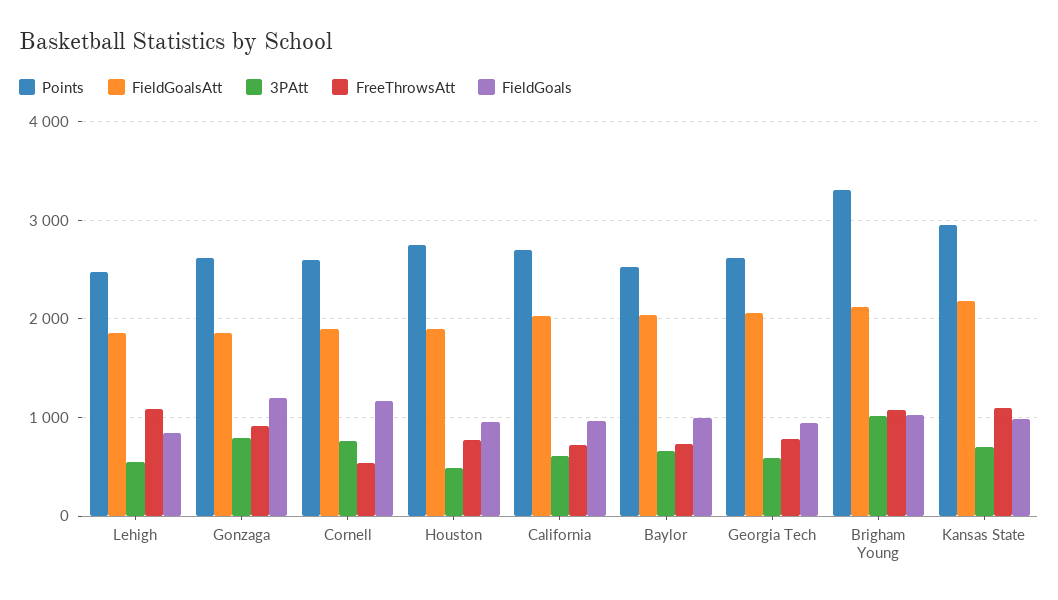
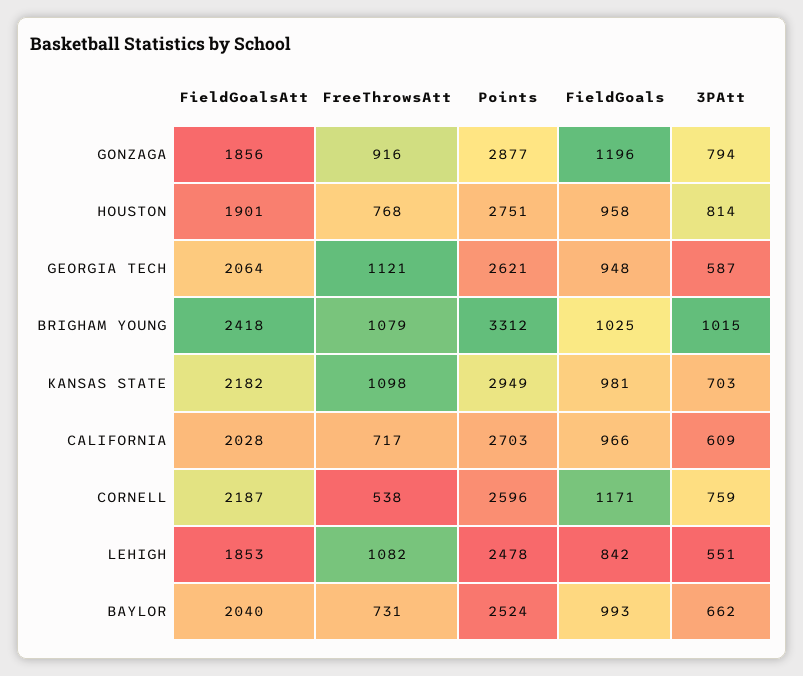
  {
    "Points": {
      "Lehigh": 2478,
-     "Gonzaga": 2600,
+     "Gonzaga": 2877,
      "Cornell": 2596,
      "Houston": 2751,
      "California": 2703,
      "Baylor": 2524,
      "Georgia Tech": 2621,
      "Brigham Young": 3312,
      "Kansas State": 2949
    },
    "FieldGoalsAtt": {
      "Lehigh": 1853,
      "Gonzaga": 1856,
-     "Cornell": 1900,
+     "Cornell": 2187,
      "Houston": 1901,
      "California": 2028,
      "Baylor": 2040,
      "Georgia Tech": 2064,
-     "Brigham Young": 2100,
+     "Brigham Young": 2418,
      "Kansas State": 2182
    },
    "3PAtt": {
      "Lehigh": 551,
      "Gonzaga": 794,
      "Cornell": 759,
-     "Houston": 500,
+     "Houston": 814,
      "California": 609,
      "Baylor": 662,
      "Georgia Tech": 587,
      "Brigham Young": 1015,
      "Kansas State": 703
    },
    "FreeThrowsAtt": {
      "Lehigh": 1082,
      "Gonzaga": 916,
      "Cornell": 538,
      "Houston": 768,
      "California": 717,
      "Baylor": 731,
-     "Georgia Tech": 800,
+     "Georgia Tech": 1121,
      "Brigham Young": 1079,
      "Kansas State": 1098
    },
    "FieldGoals": {
      "Lehigh": 842,
      "Gonzaga": 1196,
      "Cornell": 1171,
      "Houston": 958,
      "California": 966,
      "Baylor": 993,
      "Georgia Tech": 948,
      "Brigham Young": 1025,
      "Kansas State": 981
    }
  }

